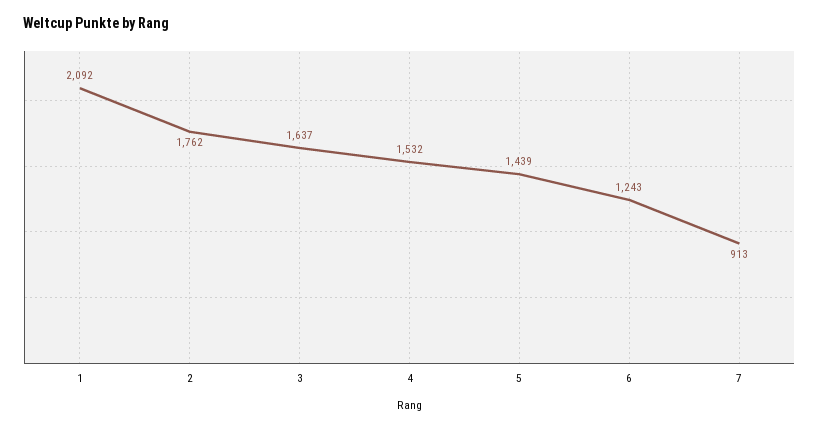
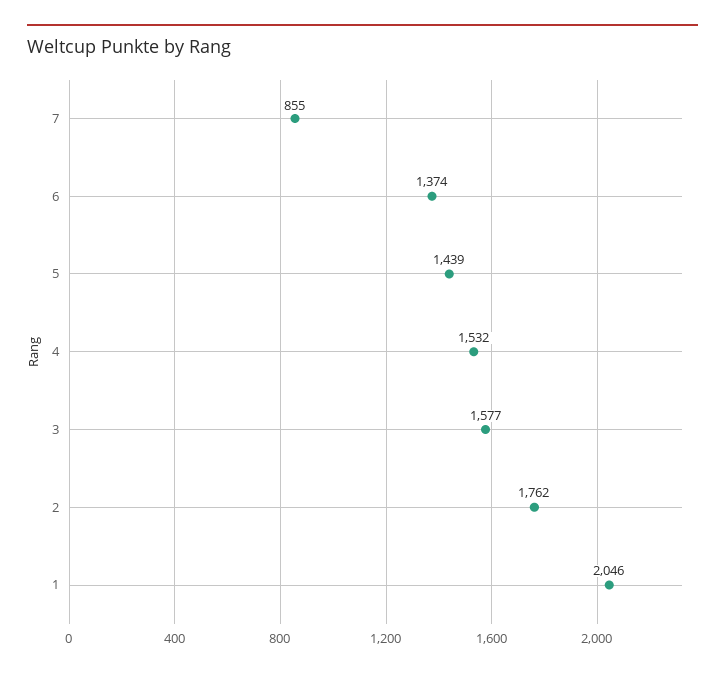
  {
-   "1": 2092,
+   "1": 2046,
    "2": 1762,
-   "3": 1637,
+   "3": 1577,
    "4": 1532,
    "5": 1439,
-   "6": 1243,
+   "6": 1374,
-   "7": 913
+   "7": 855
  }

